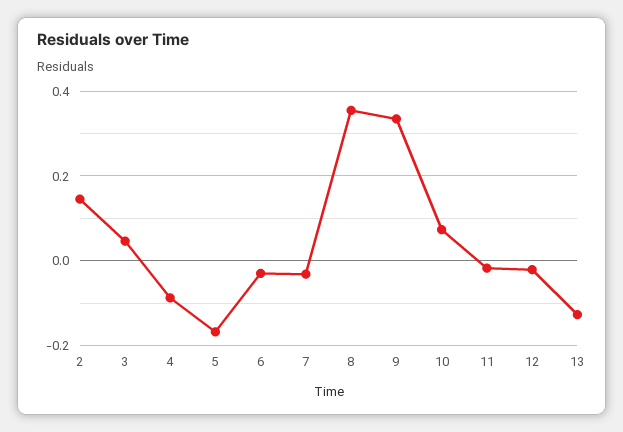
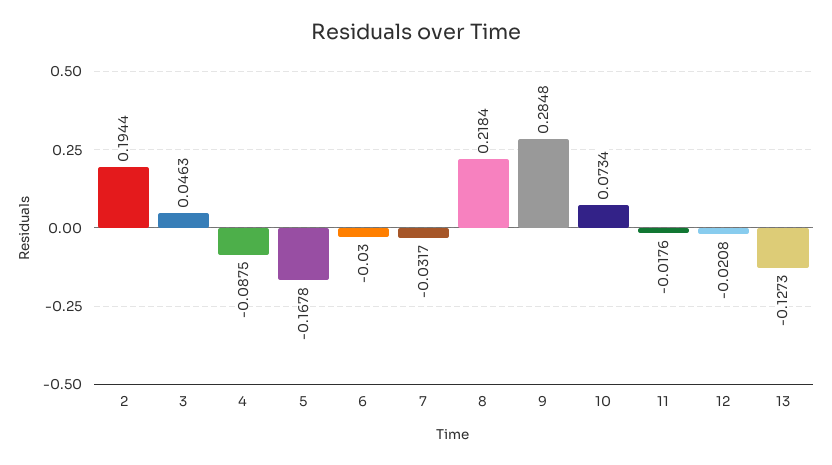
  {
-   "2": 0.14,
+   "2": 0.1944,
    "3": 0.0463,
    "4": -0.0875,
    "5": -0.1678,
    "6": -0.03,
    "7": -0.0317,
-   "8": 0.36,
+   "8": 0.2184,
-   "9": 0.34,
+   "9": 0.2848,
    "10": 0.0734,
    "11": -0.0176,
    "12": -0.0208,
    "13": -0.1273
  }

